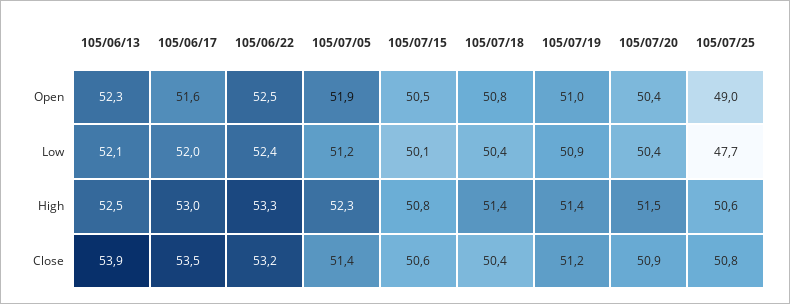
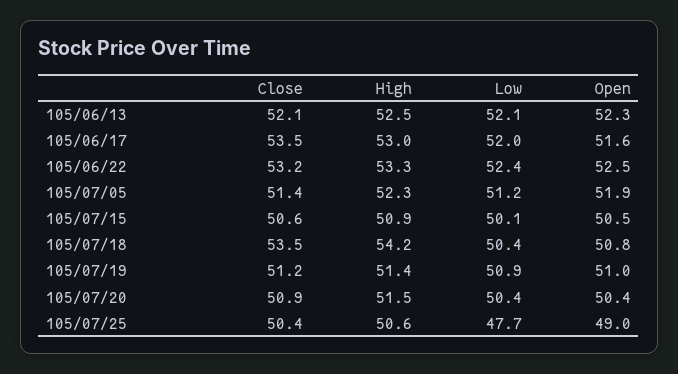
  {
    "105/06/13": {
      "Open": 52.3,
      "Low": 52.1,
      "High": 52.5,
-     "Close": 53.9
+     "Close": 52.1
    },
    "105/06/17": {
      "Open": 51.6,
      "Low": 52,
      "High": 53,
      "Close": 53.5
    },
    "105/06/22": {
      "Open": 52.5,
      "Low": 52.4,
      "High": 53.3,
      "Close": 53.2
    },
    "105/07/05": {
      "Open": 51.9,
      "Low": 51.2,
      "High": 52.3,
      "Close": 51.4
    },
    "105/07/15": {
      "Open": 50.5,
      "Low": 50.1,
-     "High": 50.8,
+     "High": 50.9,
      "Close": 50.6
    },
    "105/07/18": {
      "Open": 50.8,
      "Low": 50.4,
-     "High": 51.4,
+     "High": 54.2,
-     "Close": 50.4
+     "Close": 53.5
    },
    "105/07/19": {
      "Open": 51,
      "Low": 50.9,
      "High": 51.4,
      "Close": 51.2
    },
    "105/07/20": {
      "Open": 50.4,
      "Low": 50.4,
      "High": 51.5,
      "Close": 50.9
    },
    "105/07/25": {
      "Open": 49,
      "Low": 47.7,
      "High": 50.6,
-     "Close": 50.8
+     "Close": 50.4
    }
  }

